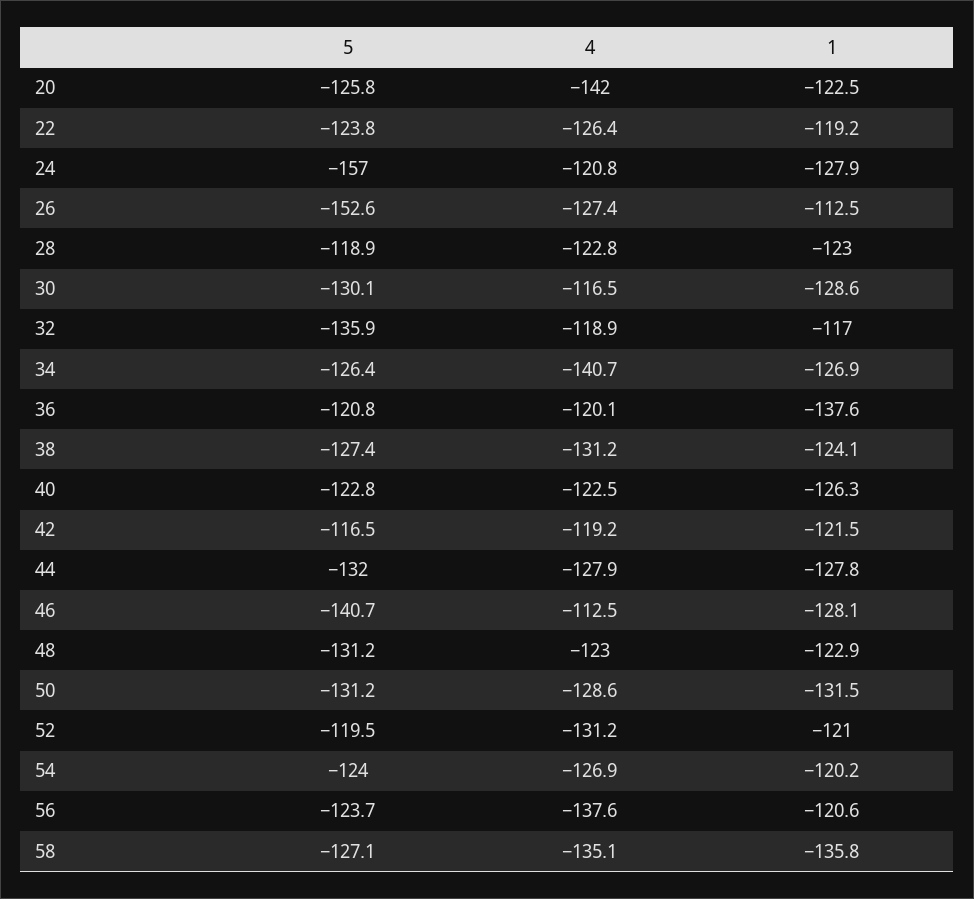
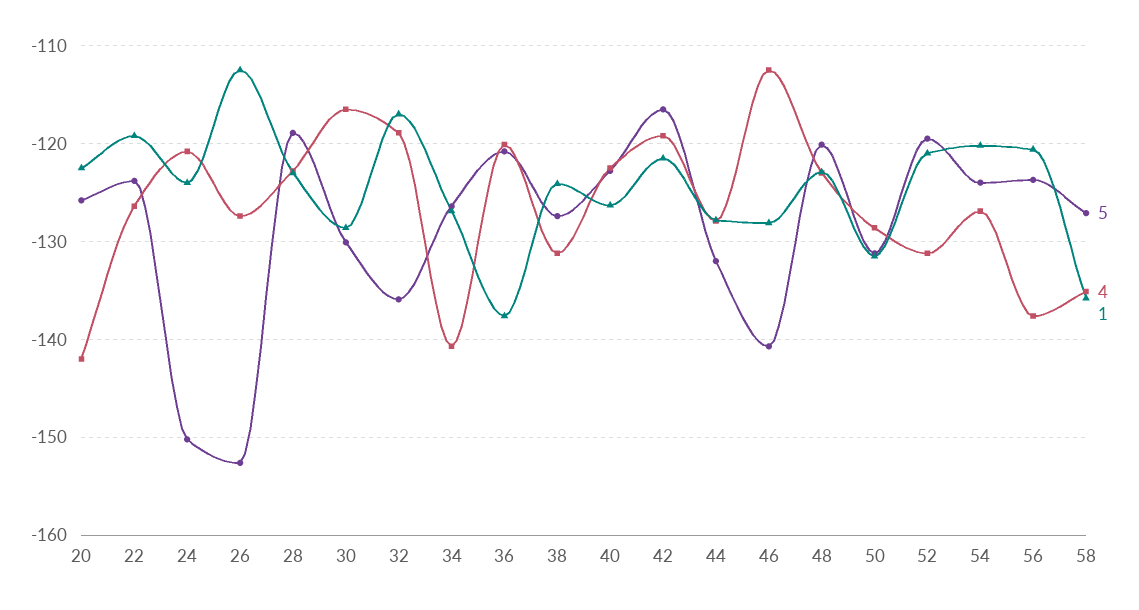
  {
    "5": {
      "20": -125.8,
      "22": -123.8,
-     "24": -157,
+     "24": -150,
      "26": -152.6,
      "28": -118.9,
      "30": -130.1,
      "32": -135.9,
      "34": -126.4,
      "36": -120.8,
      "38": -127.4,
      "40": -122.8,
      "42": -116.5,
      "44": -132,
      "46": -140.7,
-     "48": -131.2,
+     "48": -120,
      "50": -131.2,
      "52": -119.5,
      "54": -124,
      "56": -123.7,
      "58": -127.1
    },
    "4": {
      "20": -142,
      "22": -126.4,
      "24": -120.8,
      "26": -127.4,
      "28": -122.8,
      "30": -116.5,
      "32": -118.9,
      "34": -140.7,
      "36": -120.1,
      "38": -131.2,
      "40": -122.5,
      "42": -119.2,
      "44": -127.9,
      "46": -112.5,
      "48": -123,
      "50": -128.6,
      "52": -131.2,
      "54": -126.9,
      "56": -137.6,
      "58": -135.1
    },
    "1": {
      "20": -122.5,
      "22": -119.2,
-     "24": -127.9,
+     "24": -124,
      "26": -112.5,
      "28": -123,
      "30": -128.6,
      "32": -117,
      "34": -126.9,
      "36": -137.6,
      "38": -124.1,
      "40": -126.3,
      "42": -121.5,
      "44": -127.8,
      "46": -128.1,
      "48": -122.9,
      "50": -131.5,
      "52": -121,
      "54": -120.2,
      "56": -120.6,
      "58": -135.8
    }
  }

